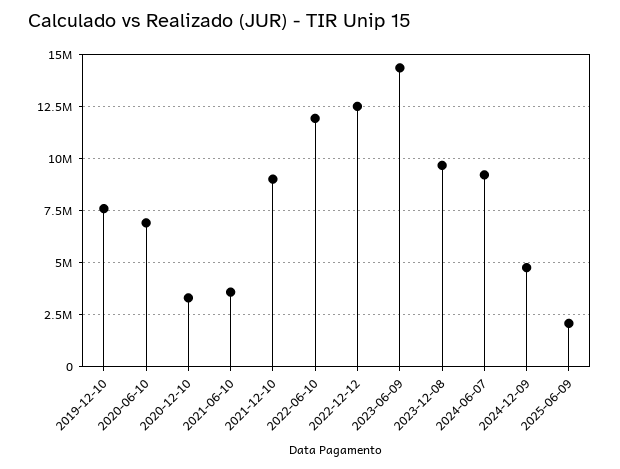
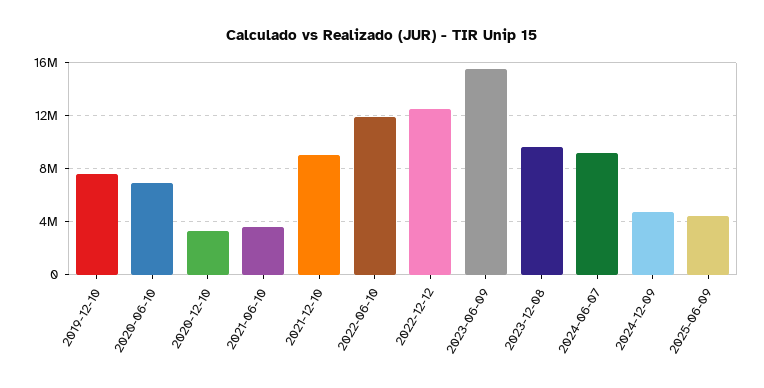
  {
    "2019-12-10": 7500000,
    "2020-06-10": 7000000,
    "2020-12-10": 3500000,
    "2021-06-10": 3500000,
    "2021-12-10": 9000000,
    "2022-06-10": 12000000,
    "2022-12-12": 12500000,
-   "2023-06-09": 14500000,
+   "2023-06-09": 15500000,
    "2023-12-08": 9500000,
    "2024-06-07": 9000000,
    "2024-12-09": 5000000,
-   "2025-06-09": 2000000
+   "2025-06-09": 4500000
  }

